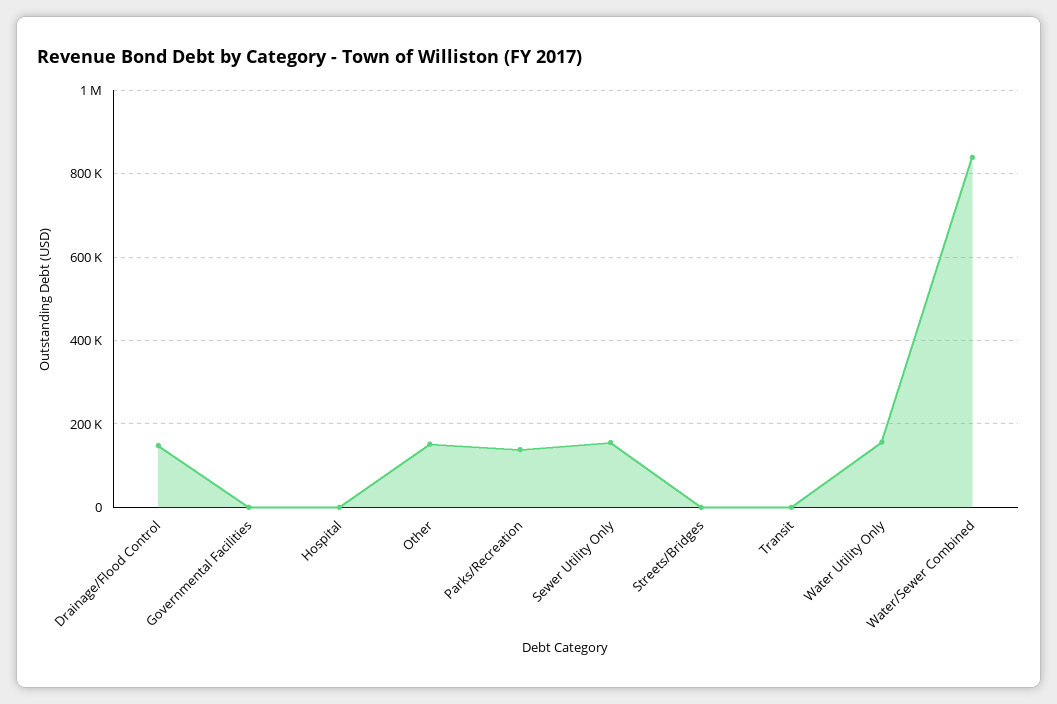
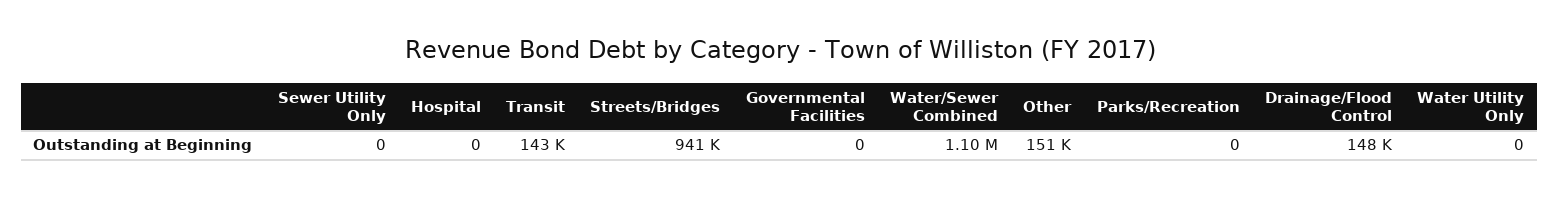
  {
    "Drainage/Flood Control": 148000,
    "Governmental Facilities": 0,
    "Hospital": 0,
    "Other": 151000,
-   "Parks/Recreation": 140000,
+   "Parks/Recreation": 0,
-   "Sewer Utility Only": 160000,
+   "Sewer Utility Only": 0,
-   "Streets/Bridges": 0,
+   "Streets/Bridges": 941000,
-   "Transit": 0,
+   "Transit": 143000,
-   "Water Utility Only": 160000,
+   "Water Utility Only": 0,
-   "Water/Sewer Combined": 840000
+   "Water/Sewer Combined": 1100000
  }

